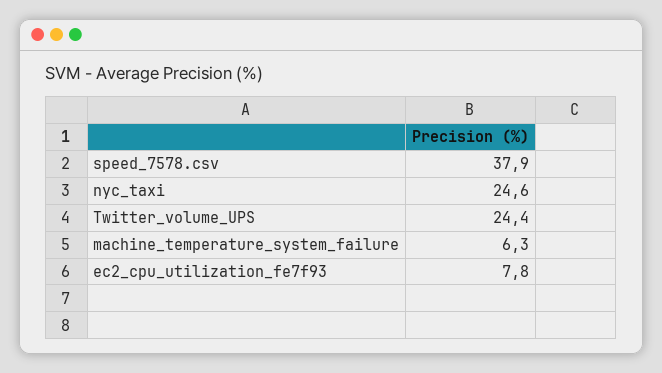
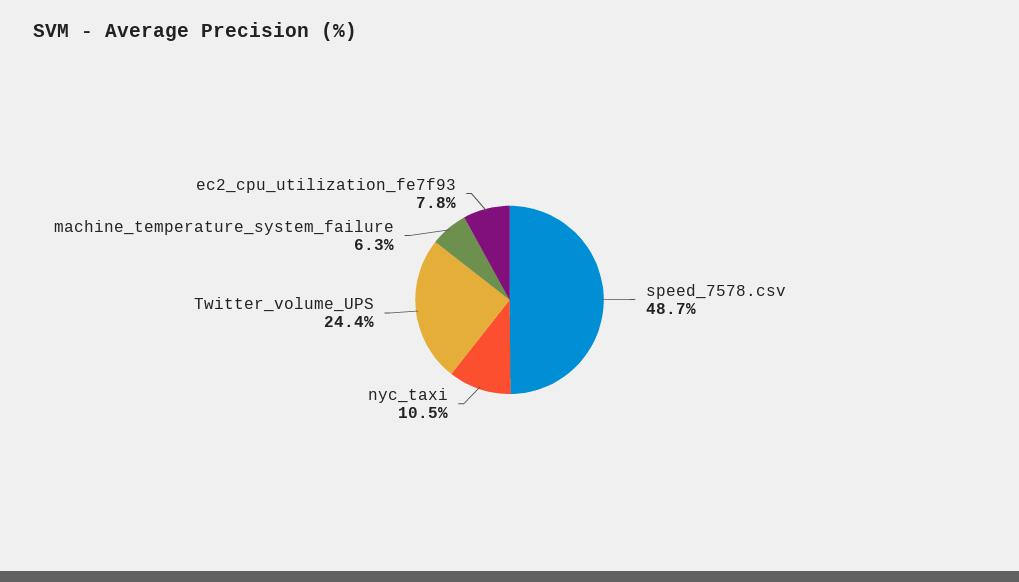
  {
-   "speed_7578.csv": 37.9,
+   "speed_7578.csv": 48.7,
-   "nyc_taxi": 24.6,
+   "nyc_taxi": 10.5,
    "Twitter_volume_UPS": 24.4,
    "machine_temperature_system_failure": 6.3,
    "ec2_cpu_utilization_fe7f93": 7.8
  }

